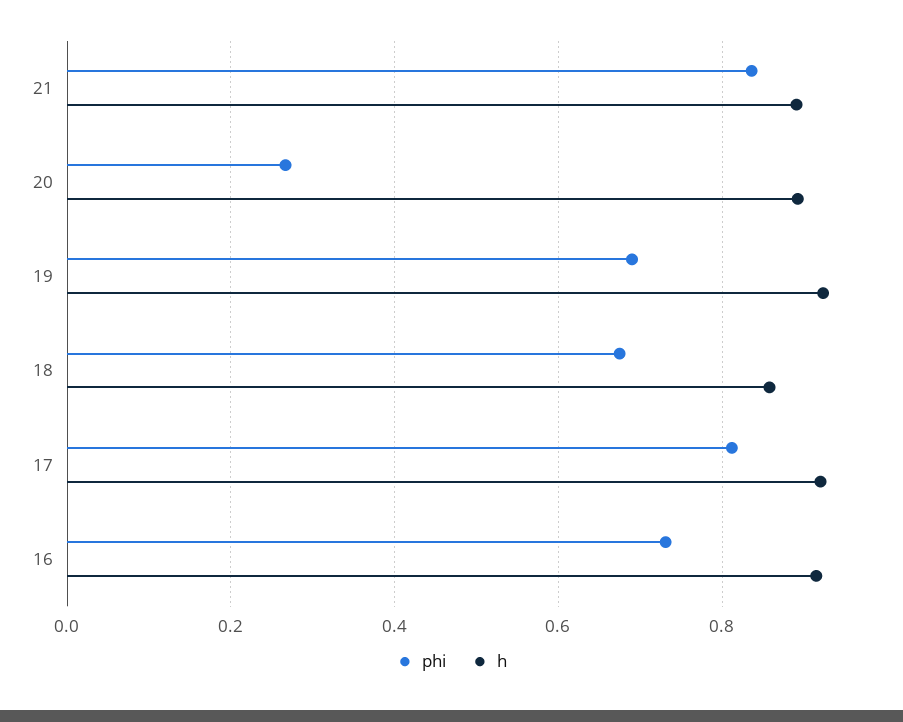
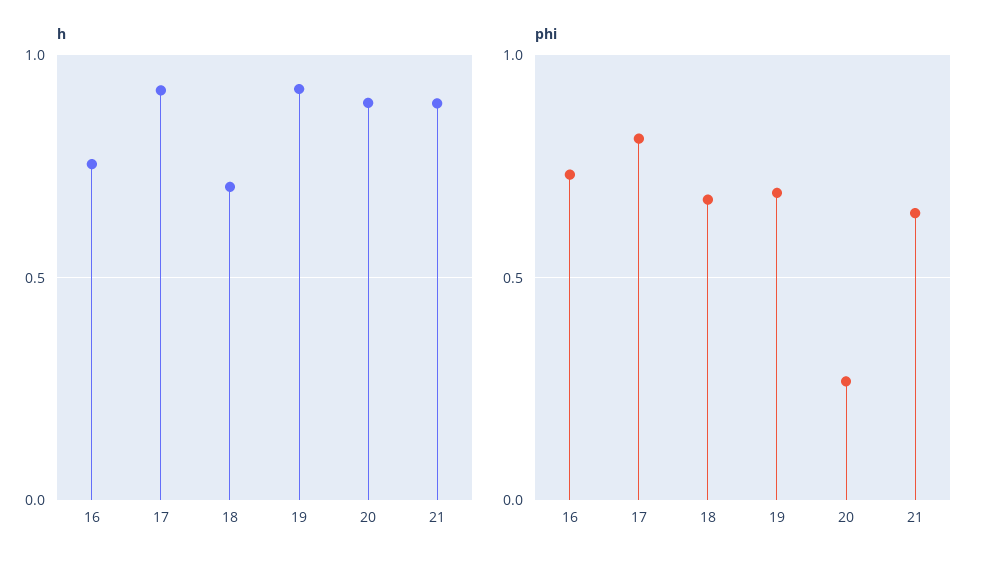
  {
    "phi": {
-     "21": 0.84,
+     "21": 0.65,
      "20": 0.26,
      "19": 0.68,
      "18": 0.68,
      "17": 0.82,
      "16": 0.74
    },
    "h": {
      "21": 0.9,
      "20": 0.9,
      "19": 0.92,
-     "18": 0.86,
+     "18": 0.7,
      "17": 0.92,
-     "16": 0.92
+     "16": 0.75
    }
  }

